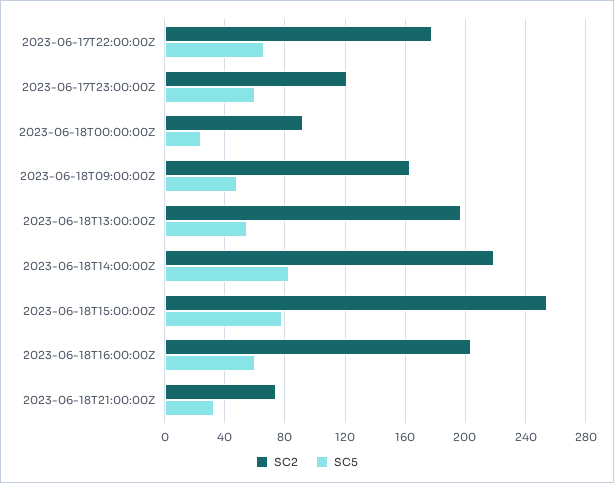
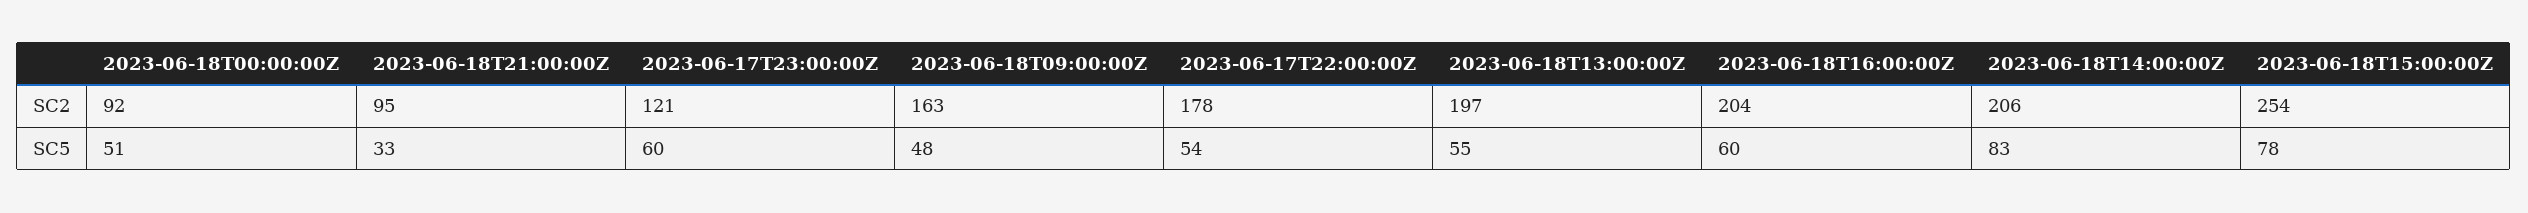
  {
    "SC2": {
      "2023-06-17T22:00:00Z": 178,
      "2023-06-17T23:00:00Z": 121,
      "2023-06-18T00:00:00Z": 92,
      "2023-06-18T09:00:00Z": 163,
      "2023-06-18T13:00:00Z": 197,
-     "2023-06-18T14:00:00Z": 220,
+     "2023-06-18T14:00:00Z": 206,
      "2023-06-18T15:00:00Z": 254,
      "2023-06-18T16:00:00Z": 204,
-     "2023-06-18T21:00:00Z": 75
+     "2023-06-18T21:00:00Z": 95
    },
    "SC5": {
-     "2023-06-17T22:00:00Z": 65,
+     "2023-06-17T22:00:00Z": 54,
      "2023-06-17T23:00:00Z": 60,
-     "2023-06-18T00:00:00Z": 25,
+     "2023-06-18T00:00:00Z": 51,
      "2023-06-18T09:00:00Z": 48,
      "2023-06-18T13:00:00Z": 55,
      "2023-06-18T14:00:00Z": 83,
      "2023-06-18T15:00:00Z": 78,
      "2023-06-18T16:00:00Z": 60,
      "2023-06-18T21:00:00Z": 33
    }
  }

